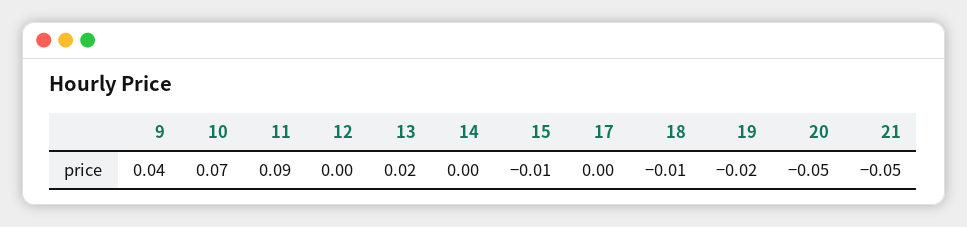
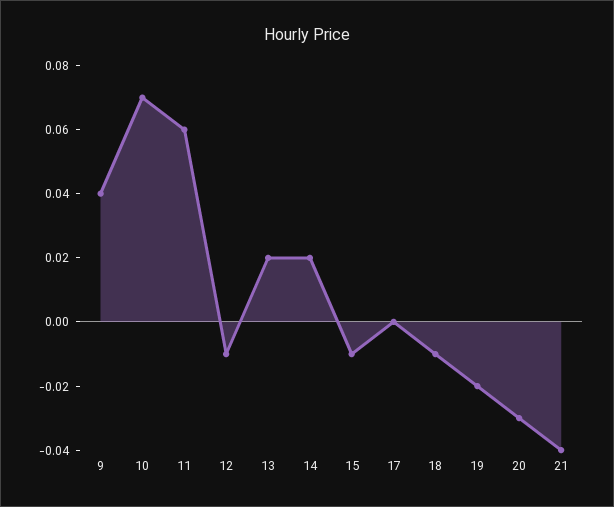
  {
    "9": 0.04,
    "10": 0.07,
-   "11": 0.09,
+   "11": 0.06,
-   "12": 0,
+   "12": -0.01,
    "13": 0.02,
-   "14": 0,
+   "14": 0.02,
    "15": -0.01,
    "17": 0,
    "18": -0.01,
    "19": -0.02,
-   "20": -0.05,
+   "20": -0.03,
-   "21": -0.05
+   "21": -0.04
  }

